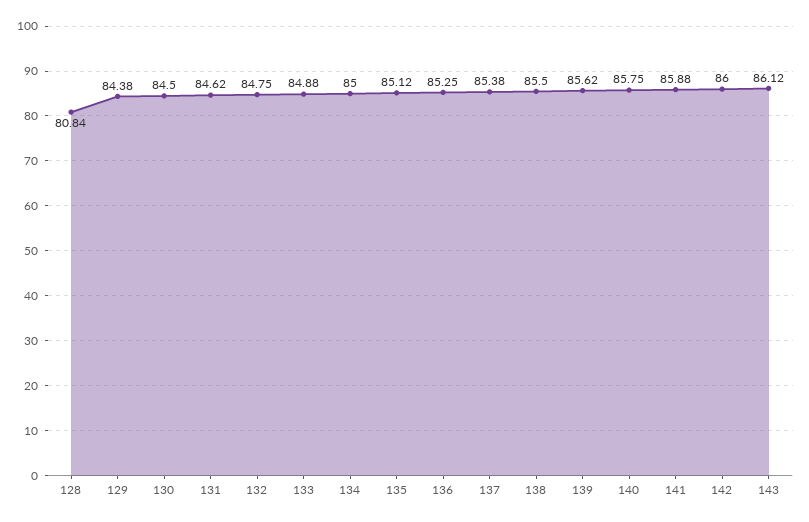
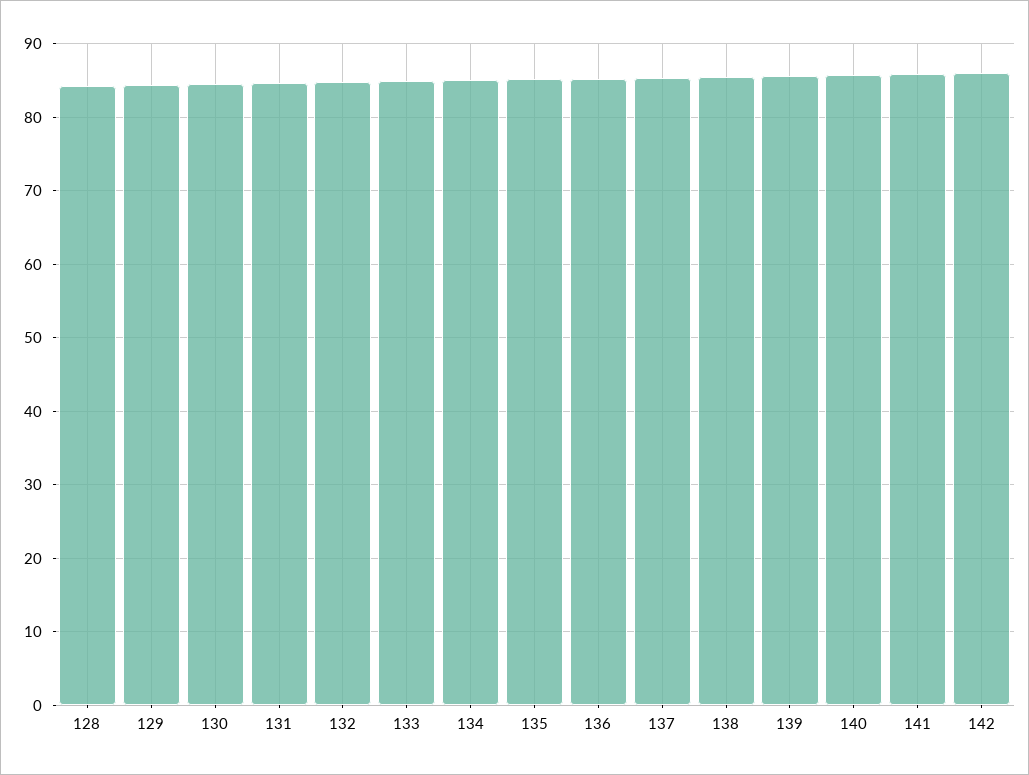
  {
-   "128": 80.84,
+   "128": 84,
    "129": 84.38,
    "130": 84.5,
    "131": 84.62,
    "132": 84.75,
    "133": 84.88,
    "134": 85,
    "135": 85.12,
    "136": 85.25,
    "137": 85.38,
    "138": 85.5,
    "139": 85.62,
    "140": 85.75,
    "141": 85.88,
-   "142": 86,
+   "142": 86
-   "143": 86.12
  }

